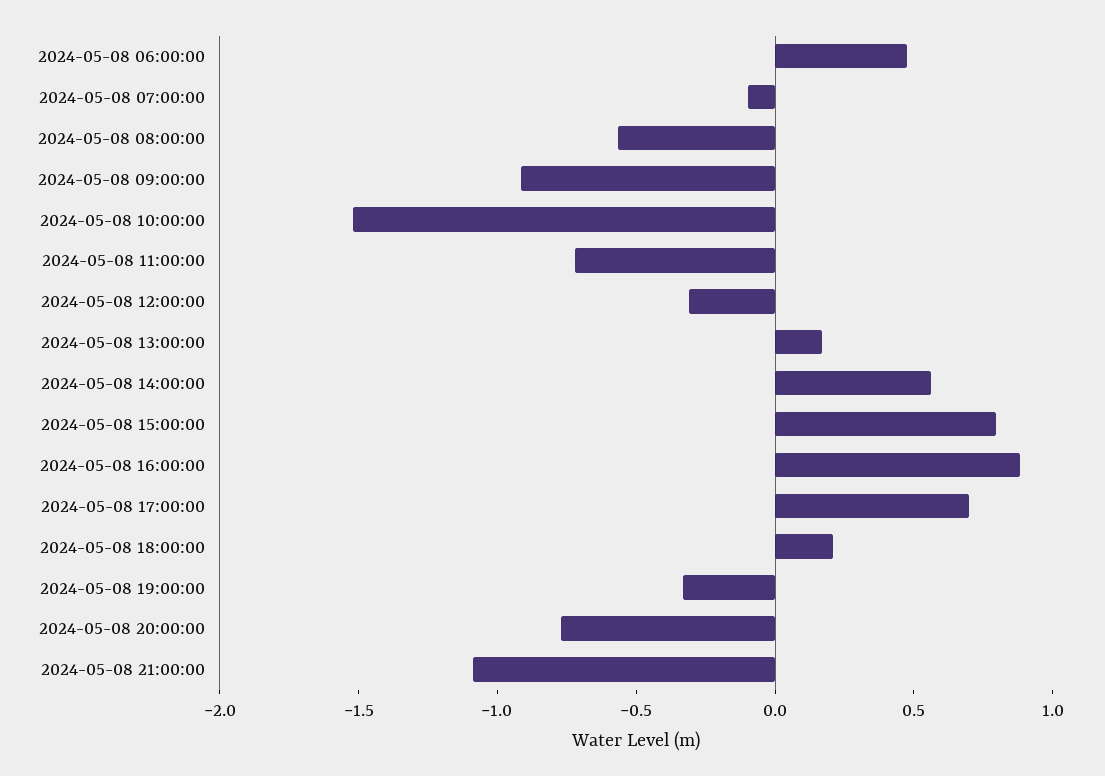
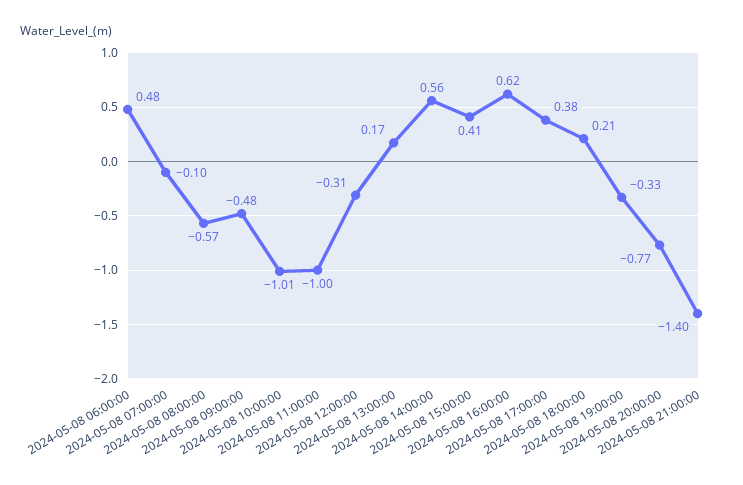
  {
    "2024-05-08 06:00:00": 0.48,
    "2024-05-08 07:00:00": -0.1,
    "2024-05-08 08:00:00": -0.57,
-   "2024-05-08 09:00:00": -0.9,
+   "2024-05-08 09:00:00": -0.48,
-   "2024-05-08 10:00:00": -1.5,
+   "2024-05-08 10:00:00": -1.01,
-   "2024-05-08 11:00:00": -0.7,
+   "2024-05-08 11:00:00": -1,
    "2024-05-08 12:00:00": -0.31,
    "2024-05-08 13:00:00": 0.17,
    "2024-05-08 14:00:00": 0.56,
-   "2024-05-08 15:00:00": 0.8,
+   "2024-05-08 15:00:00": 0.41,
-   "2024-05-08 16:00:00": 0.9,
+   "2024-05-08 16:00:00": 0.62,
-   "2024-05-08 17:00:00": 0.7,
+   "2024-05-08 17:00:00": 0.38,
    "2024-05-08 18:00:00": 0.21,
    "2024-05-08 19:00:00": -0.33,
    "2024-05-08 20:00:00": -0.77,
-   "2024-05-08 21:00:00": -1.1
+   "2024-05-08 21:00:00": -1.4
  }

